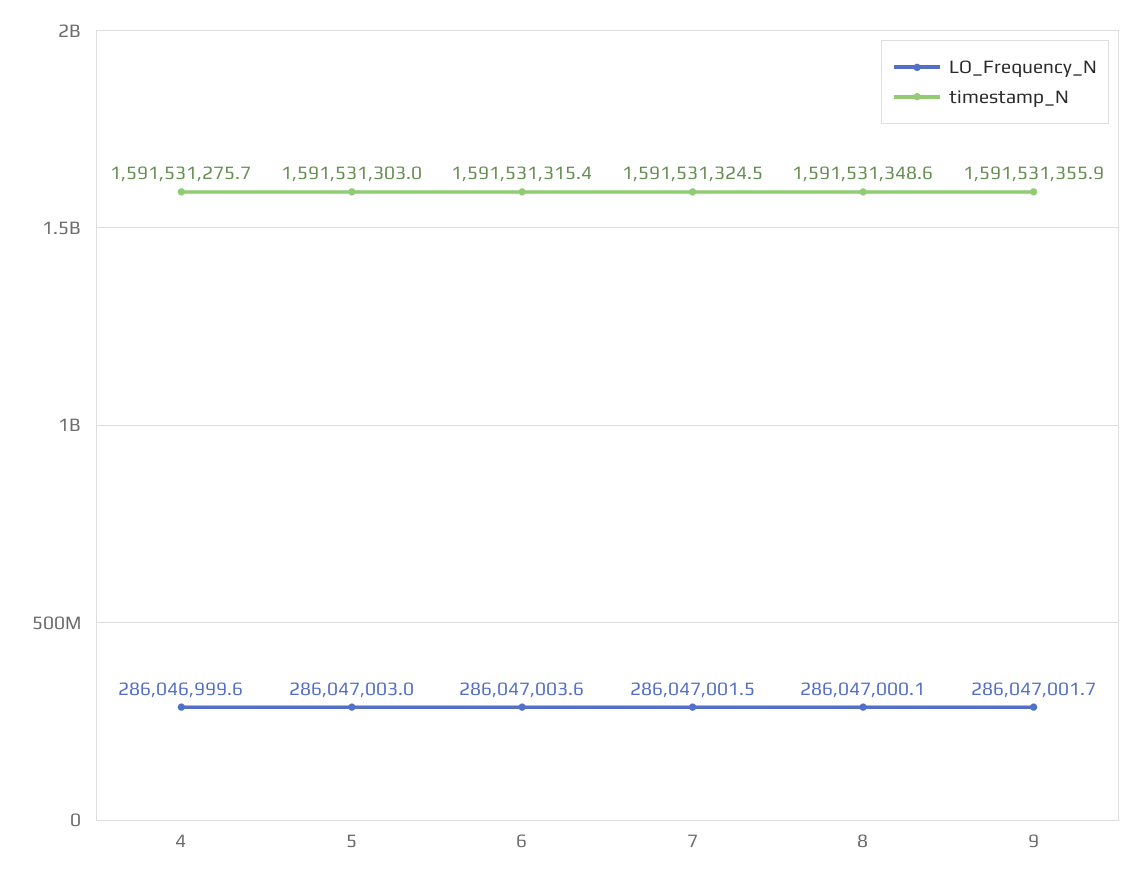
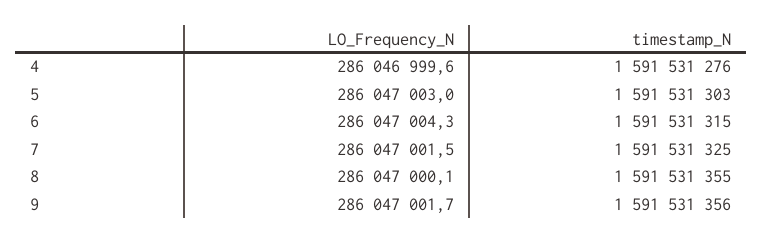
  {
    "LO_Frequency_N": {
      "4": 286046999.6,
      "5": 286047003,
-     "6": 286047003.6,
+     "6": 286047004.3,
      "7": 286047001.5,
      "8": 286047000.1,
      "9": 286047001.7
    },
    "timestamp_N": {
      "4": 1591531275.7,
      "5": 1591531303,
      "6": 1591531315.4,
      "7": 1591531324.5,
-     "8": 1591531348.6,
+     "8": 1591531355,
      "9": 1591531355.9
    }
  }

